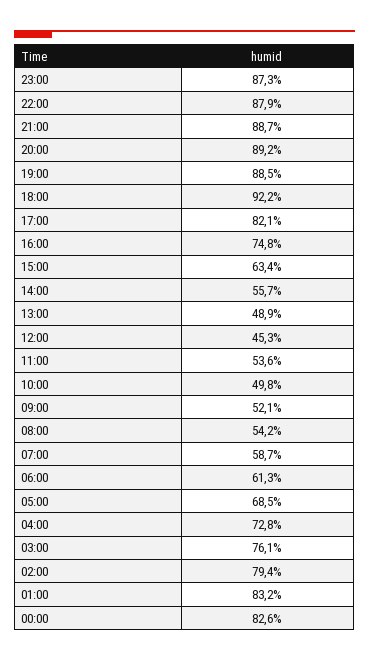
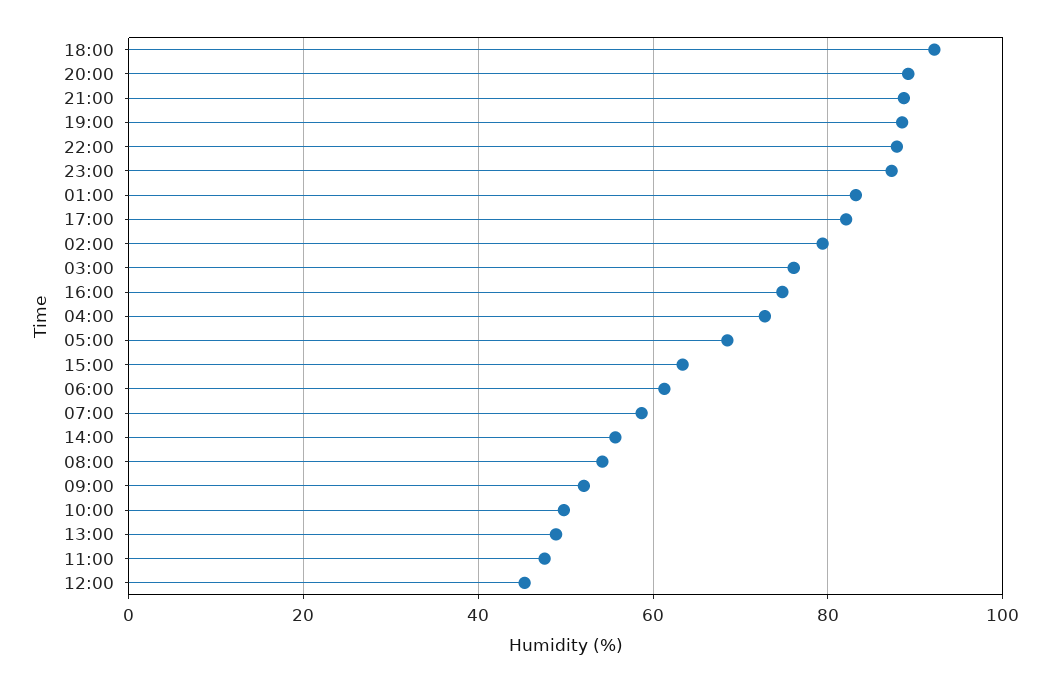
  {
    "23:00": 87.3,
    "22:00": 87.9,
    "21:00": 88.7,
    "20:00": 89.2,
    "19:00": 88.5,
    "18:00": 92.2,
    "17:00": 82.1,
    "16:00": 74.8,
    "15:00": 63.4,
    "14:00": 55.7,
    "13:00": 48.9,
    "12:00": 45.3,
-   "11:00": 53.6,
+   "11:00": 48,
    "10:00": 49.8,
    "09:00": 52.1,
    "08:00": 54.2,
    "07:00": 58.7,
    "06:00": 61.3,
    "05:00": 68.5,
    "04:00": 72.8,
    "03:00": 76.1,
    "02:00": 79.4,
-   "01:00": 83.2,
+   "01:00": 83.2
-   "00:00": 82.6
  }

